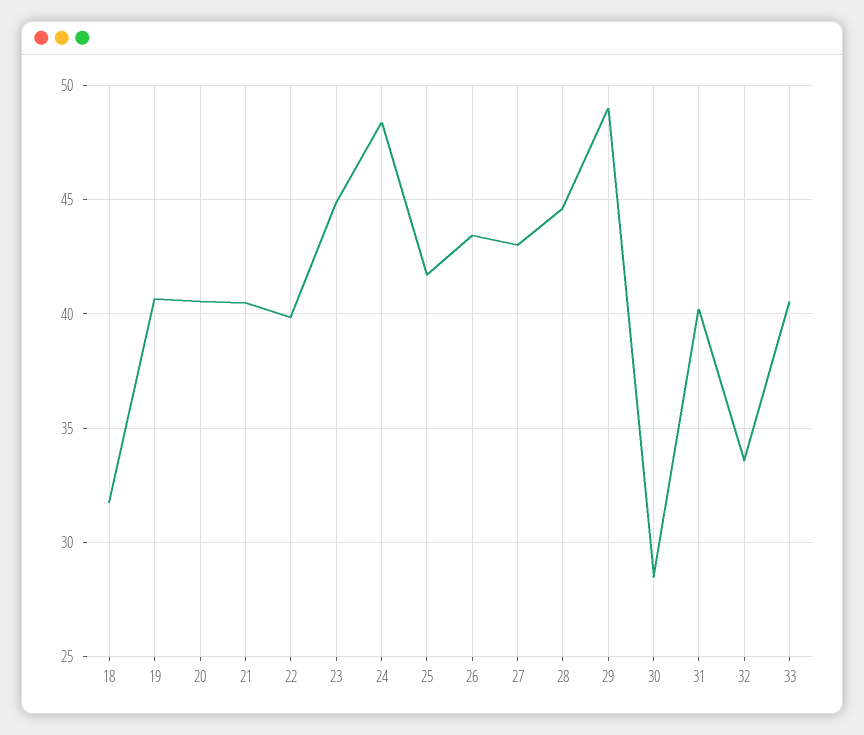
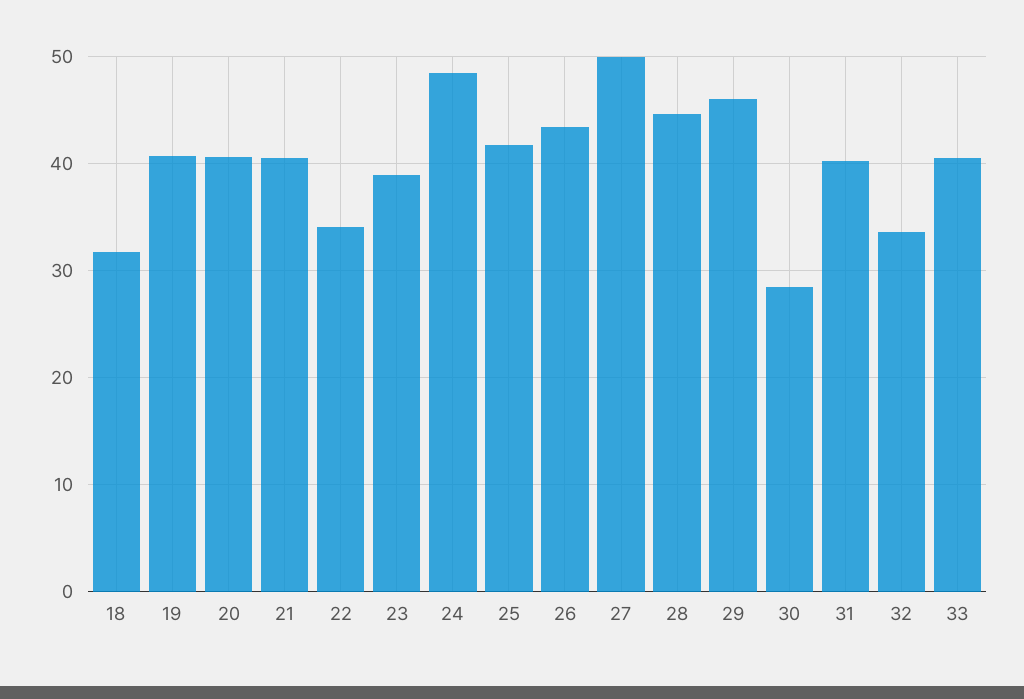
  {
    "18": 31.5,
    "19": 40.5,
    "20": 40.5,
    "21": 40.5,
-   "22": 40,
+   "22": 34,
-   "23": 45,
+   "23": 39,
    "24": 48.5,
    "25": 41.5,
    "26": 43.5,
-   "27": 43,
+   "27": 50,
    "28": 44.5,
-   "29": 49,
+   "29": 46,
    "30": 28.5,
    "31": 40,
    "32": 33.5,
    "33": 40.5
  }

